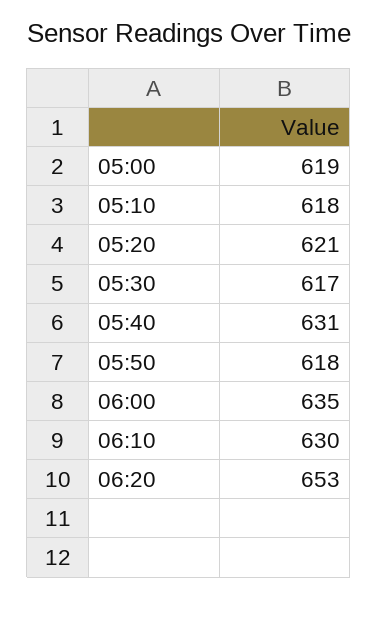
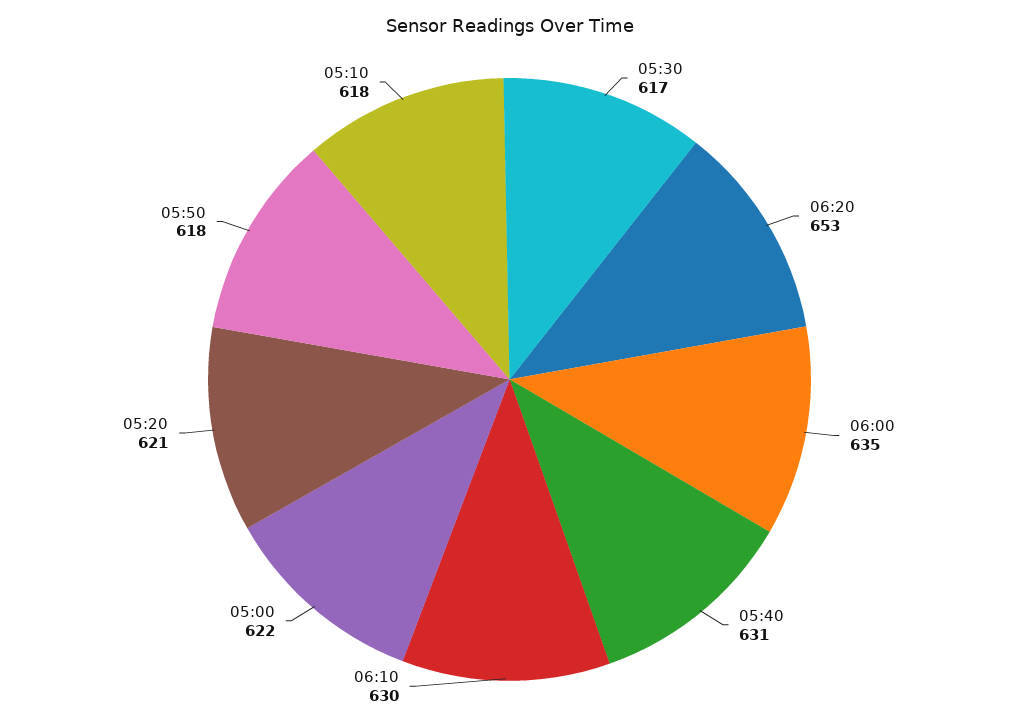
  {
-   "05:00": 619,
+   "05:00": 622,
    "05:10": 618,
    "05:20": 621,
    "05:30": 617,
    "05:40": 631,
    "05:50": 618,
    "06:00": 635,
    "06:10": 630,
    "06:20": 653
  }

